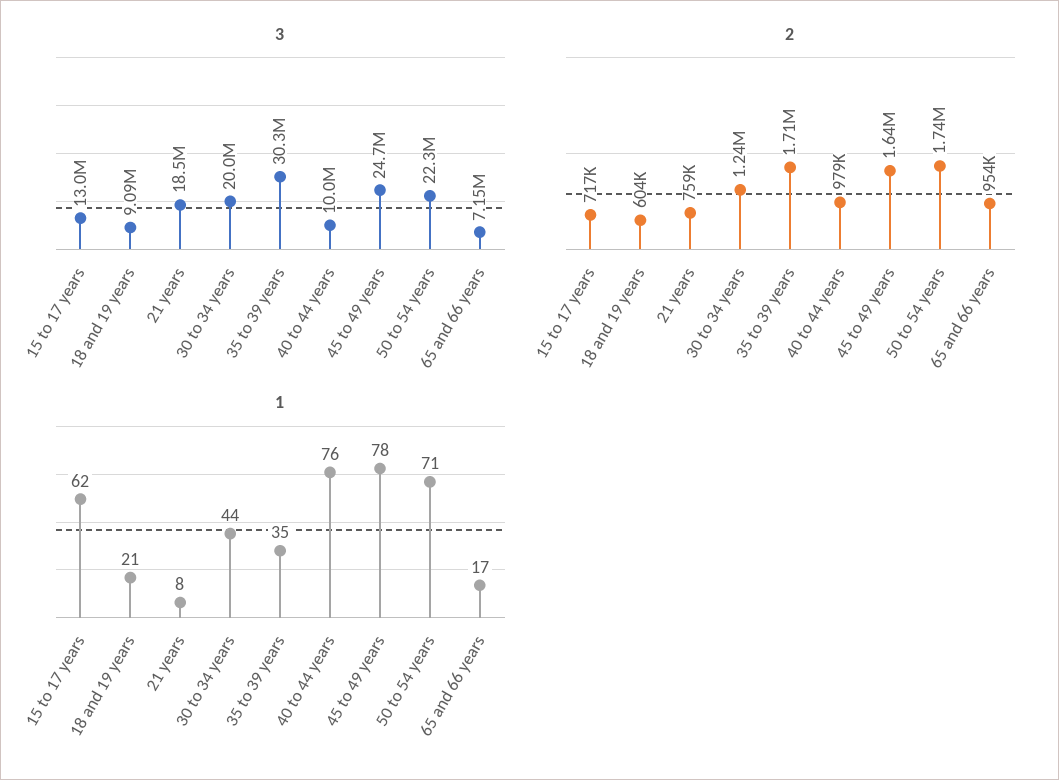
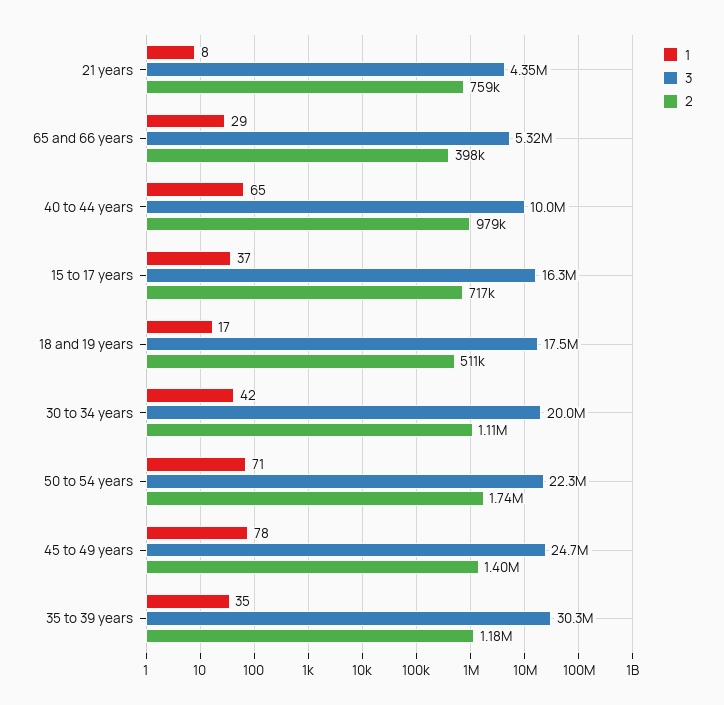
  {
    "3": {
-     "15 to 17 years": 13000000,
+     "15 to 17 years": 16300000,
-     "18 and 19 years": 9090000,
+     "18 and 19 years": 17500000,
-     "21 years": 18500000,
+     "21 years": 4350000,
      "30 to 34 years": 20000000,
      "35 to 39 years": 30300000,
      "40 to 44 years": 10000000,
      "45 to 49 years": 24700000,
      "50 to 54 years": 22300000,
-     "65 and 66 years": 7150000
+     "65 and 66 years": 5320000
    },
    "2": {
      "15 to 17 years": 717000,
-     "18 and 19 years": 604000,
+     "18 and 19 years": 511000,
      "21 years": 759000,
-     "30 to 34 years": 1240000,
+     "30 to 34 years": 1110000,
-     "35 to 39 years": 1710000,
+     "35 to 39 years": 1180000,
      "40 to 44 years": 979000,
-     "45 to 49 years": 1640000,
+     "45 to 49 years": 1400000,
      "50 to 54 years": 1740000,
-     "65 and 66 years": 954000
+     "65 and 66 years": 398000
    },
    "1": {
-     "15 to 17 years": 62,
+     "15 to 17 years": 37,
-     "18 and 19 years": 21,
+     "18 and 19 years": 17,
      "21 years": 8,
-     "30 to 34 years": 44,
+     "30 to 34 years": 42,
      "35 to 39 years": 35,
-     "40 to 44 years": 76,
+     "40 to 44 years": 65,
      "45 to 49 years": 78,
      "50 to 54 years": 71,
-     "65 and 66 years": 17
+     "65 and 66 years": 29
    }
  }

